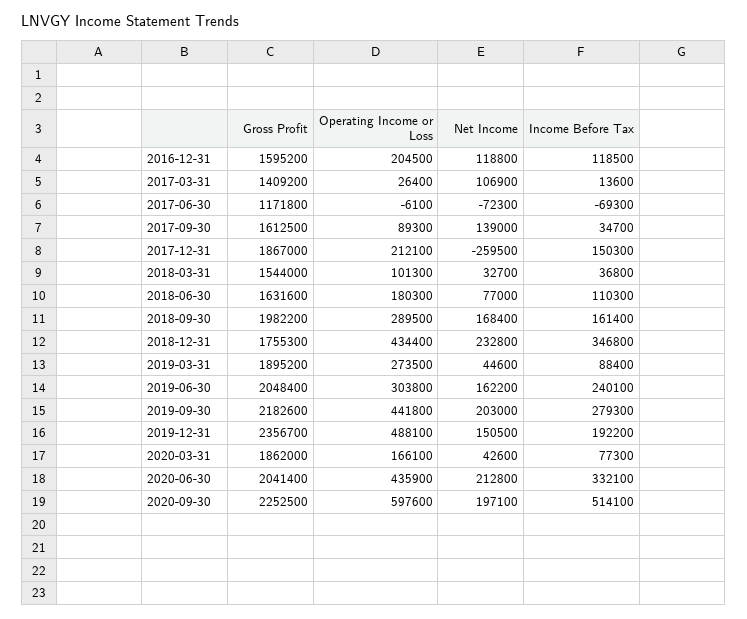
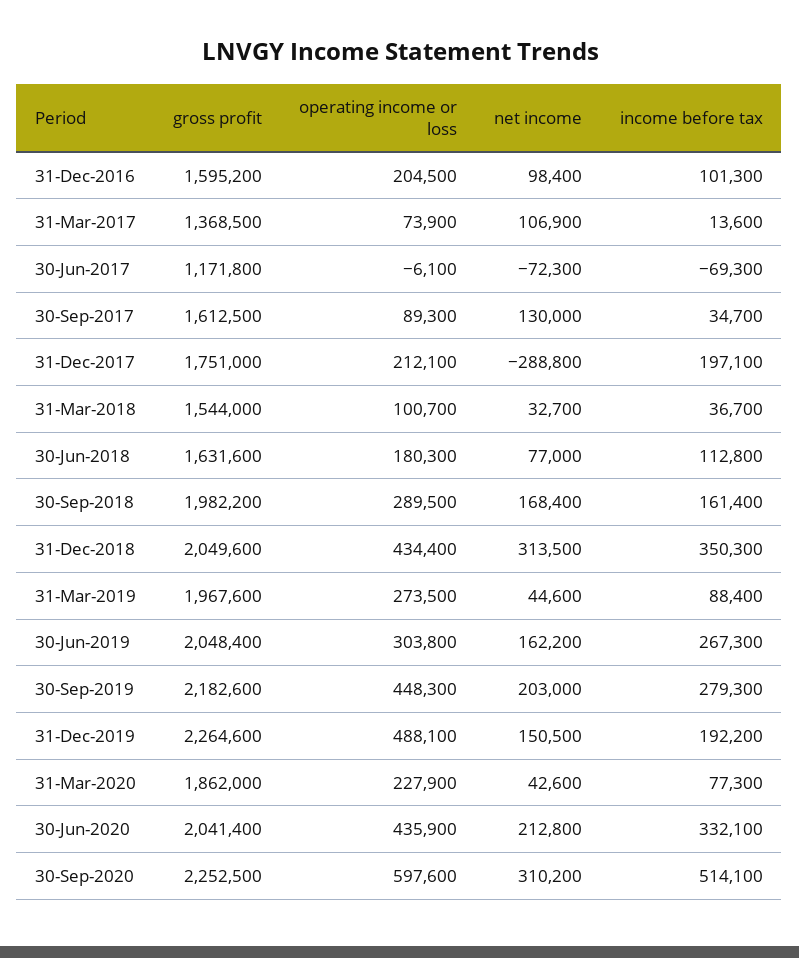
  {
    "Gross Profit": {
      "2016-12-31": 1595200,
-     "2017-03-31": 1409200,
+     "2017-03-31": 1368500,
      "2017-06-30": 1171800,
      "2017-09-30": 1612500,
-     "2017-12-31": 1867000,
+     "2017-12-31": 1751000,
      "2018-03-31": 1544000,
      "2018-06-30": 1631600,
      "2018-09-30": 1982200,
-     "2018-12-31": 1755300,
+     "2018-12-31": 2049600,
-     "2019-03-31": 1895200,
+     "2019-03-31": 1967600,
      "2019-06-30": 2048400,
      "2019-09-30": 2182600,
-     "2019-12-31": 2356700,
+     "2019-12-31": 2264600,
      "2020-03-31": 1862000,
      "2020-06-30": 2041400,
      "2020-09-30": 2252500
    },
    "Operating Income or Loss": {
      "2016-12-31": 204500,
-     "2017-03-31": 26400,
+     "2017-03-31": 73900,
      "2017-06-30": -6100,
      "2017-09-30": 89300,
      "2017-12-31": 212100,
-     "2018-03-31": 101300,
+     "2018-03-31": 100700,
      "2018-06-30": 180300,
      "2018-09-30": 289500,
      "2018-12-31": 434400,
      "2019-03-31": 273500,
      "2019-06-30": 303800,
-     "2019-09-30": 441800,
+     "2019-09-30": 448300,
      "2019-12-31": 488100,
-     "2020-03-31": 166100,
+     "2020-03-31": 227900,
      "2020-06-30": 435900,
      "2020-09-30": 597600
    },
    "Net Income": {
-     "2016-12-31": 118800,
+     "2016-12-31": 98400,
      "2017-03-31": 106900,
      "2017-06-30": -72300,
-     "2017-09-30": 139000,
+     "2017-09-30": 130000,
-     "2017-12-31": -259500,
+     "2017-12-31": -288800,
      "2018-03-31": 32700,
      "2018-06-30": 77000,
      "2018-09-30": 168400,
-     "2018-12-31": 232800,
+     "2018-12-31": 313500,
      "2019-03-31": 44600,
      "2019-06-30": 162200,
      "2019-09-30": 203000,
      "2019-12-31": 150500,
      "2020-03-31": 42600,
      "2020-06-30": 212800,
-     "2020-09-30": 197100
+     "2020-09-30": 310200
    },
    "Income Before Tax": {
-     "2016-12-31": 118500,
+     "2016-12-31": 101300,
      "2017-03-31": 13600,
      "2017-06-30": -69300,
      "2017-09-30": 34700,
-     "2017-12-31": 150300,
+     "2017-12-31": 197100,
-     "2018-03-31": 36800,
+     "2018-03-31": 36700,
-     "2018-06-30": 110300,
+     "2018-06-30": 112800,
      "2018-09-30": 161400,
-     "2018-12-31": 346800,
+     "2018-12-31": 350300,
      "2019-03-31": 88400,
-     "2019-06-30": 240100,
+     "2019-06-30": 267300,
      "2019-09-30": 279300,
      "2019-12-31": 192200,
      "2020-03-31": 77300,
      "2020-06-30": 332100,
      "2020-09-30": 514100
    }
  }

